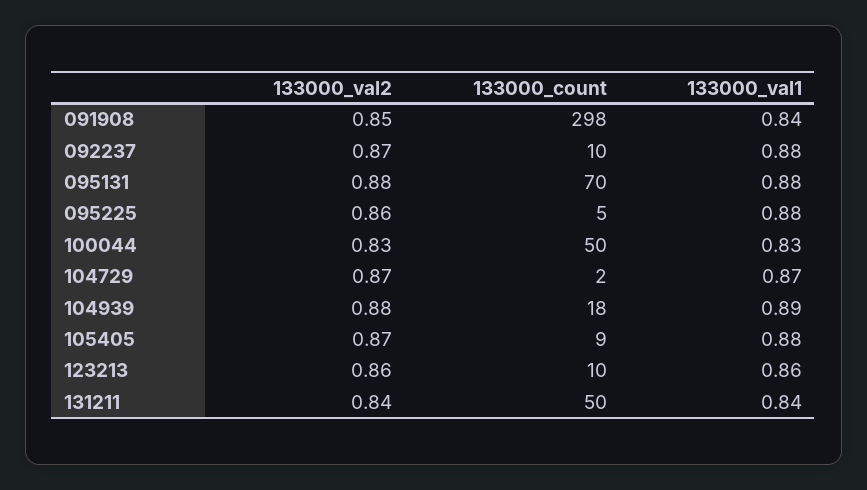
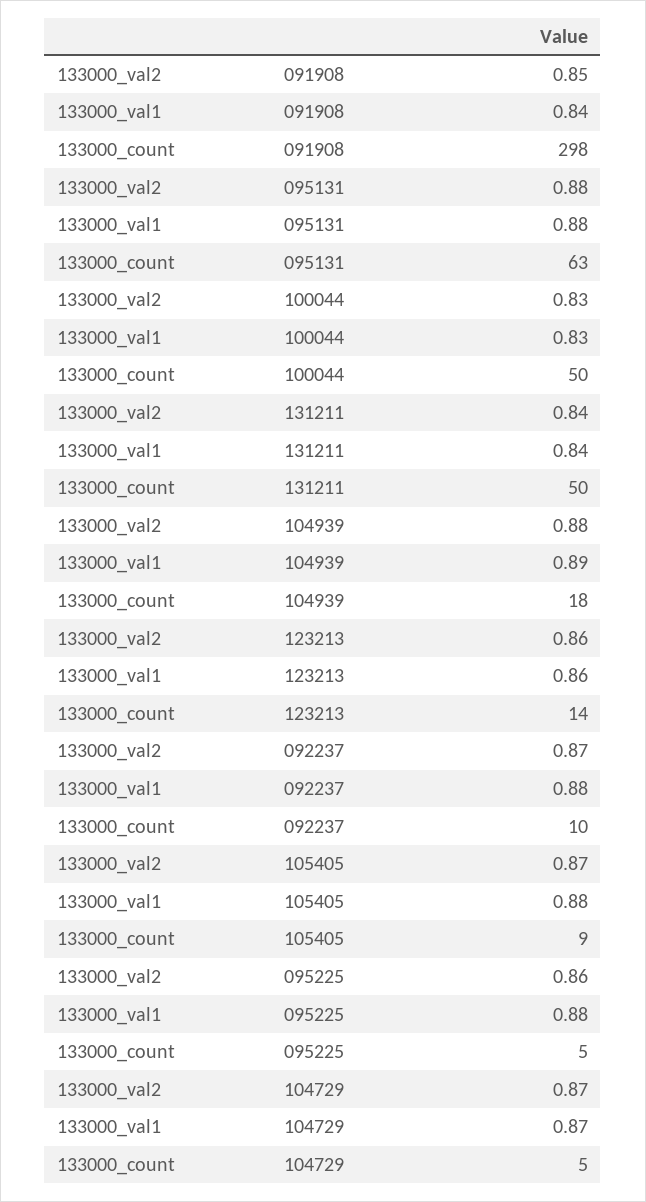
  {
    "133000_val2": {
      "091908": 0.85,
      "092237": 0.87,
      "095131": 0.88,
      "095225": 0.86,
      "100044": 0.83,
      "104729": 0.87,
      "104939": 0.88,
      "105405": 0.87,
      "123213": 0.86,
      "131211": 0.84
    },
    "133000_count": {
      "091908": 298,
      "092237": 10,
-     "095131": 70,
+     "095131": 63,
      "095225": 5,
      "100044": 50,
-     "104729": 2,
+     "104729": 5,
      "104939": 18,
      "105405": 9,
-     "123213": 10,
+     "123213": 14,
      "131211": 50
    },
    "133000_val1": {
      "091908": 0.84,
      "092237": 0.88,
      "095131": 0.88,
      "095225": 0.88,
      "100044": 0.83,
      "104729": 0.87,
      "104939": 0.89,
      "105405": 0.88,
      "123213": 0.86,
      "131211": 0.84
    }
  }

